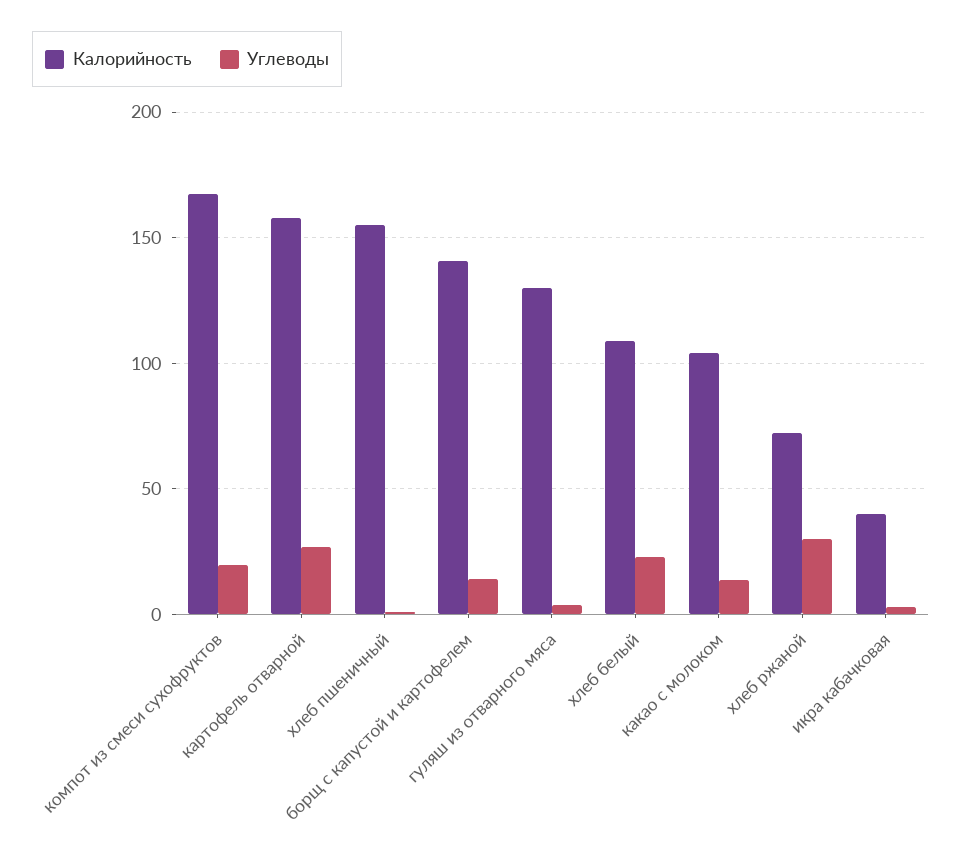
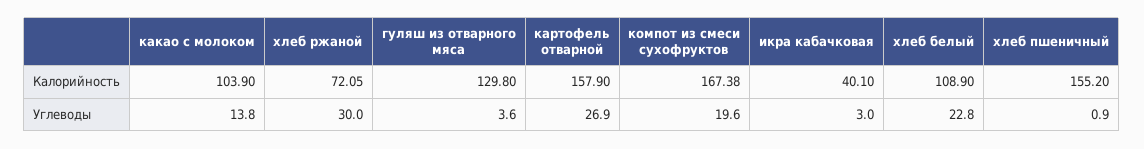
  {
    "Калорийность": {
      "компот из смеси сухофруктов": 167.38,
      "картофель отварной": 157.9,
      "хлеб пшеничный": 155.2,
-     "борщ с капустой и картофелем": 140,
      "гуляш из отварного мяса": 129.8,
      "хлеб белый": 108.9,
      "какао с молоком": 103.9,
      "хлеб ржаной": 72.05,
      "икра кабачковая": 40.1
    },
    "Углеводы": {
      "компот из смеси сухофруктов": 19.6,
      "картофель отварной": 26.9,
      "хлеб пшеничный": 0.9,
-     "борщ с капустой и картофелем": 15,
      "гуляш из отварного мяса": 3.6,
      "хлеб белый": 22.8,
      "какао с молоком": 13.8,
      "хлеб ржаной": 30,
      "икра кабачковая": 3
    }
  }

